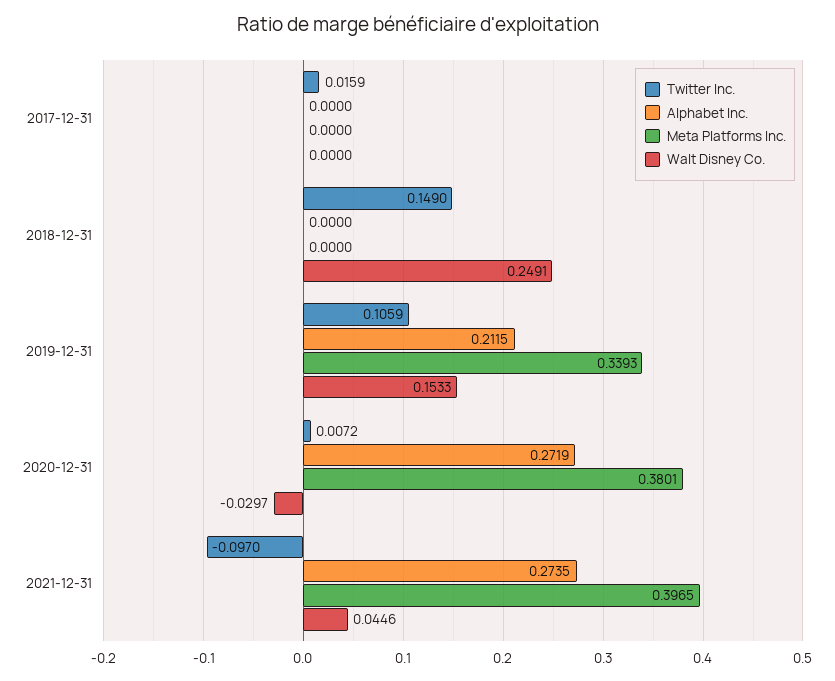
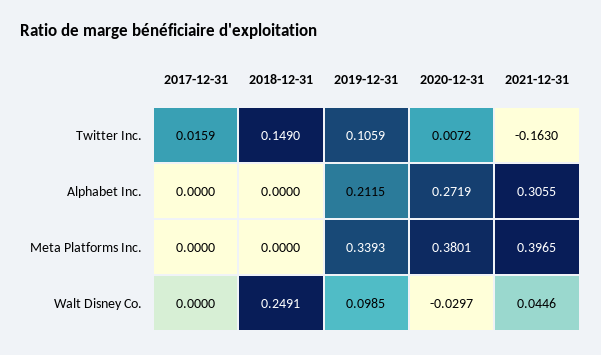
  {
    "Twitter Inc.": {
      "2017-12-31": 0.0159,
      "2018-12-31": 0.149,
      "2019-12-31": 0.1059,
      "2020-12-31": 0.0072,
-     "2021-12-31": -0.097
+     "2021-12-31": -0.163
    },
    "Alphabet Inc.": {
      "2017-12-31": 0,
      "2018-12-31": 0,
      "2019-12-31": 0.2115,
      "2020-12-31": 0.2719,
-     "2021-12-31": 0.2735
+     "2021-12-31": 0.3055
    },
    "Meta Platforms Inc.": {
      "2017-12-31": 0,
      "2018-12-31": 0,
      "2019-12-31": 0.3393,
      "2020-12-31": 0.3801,
      "2021-12-31": 0.3965
    },
    "Walt Disney Co.": {
      "2017-12-31": 0,
      "2018-12-31": 0.2491,
-     "2019-12-31": 0.1533,
+     "2019-12-31": 0.0985,
      "2020-12-31": -0.0297,
      "2021-12-31": 0.0446
    }
  }

